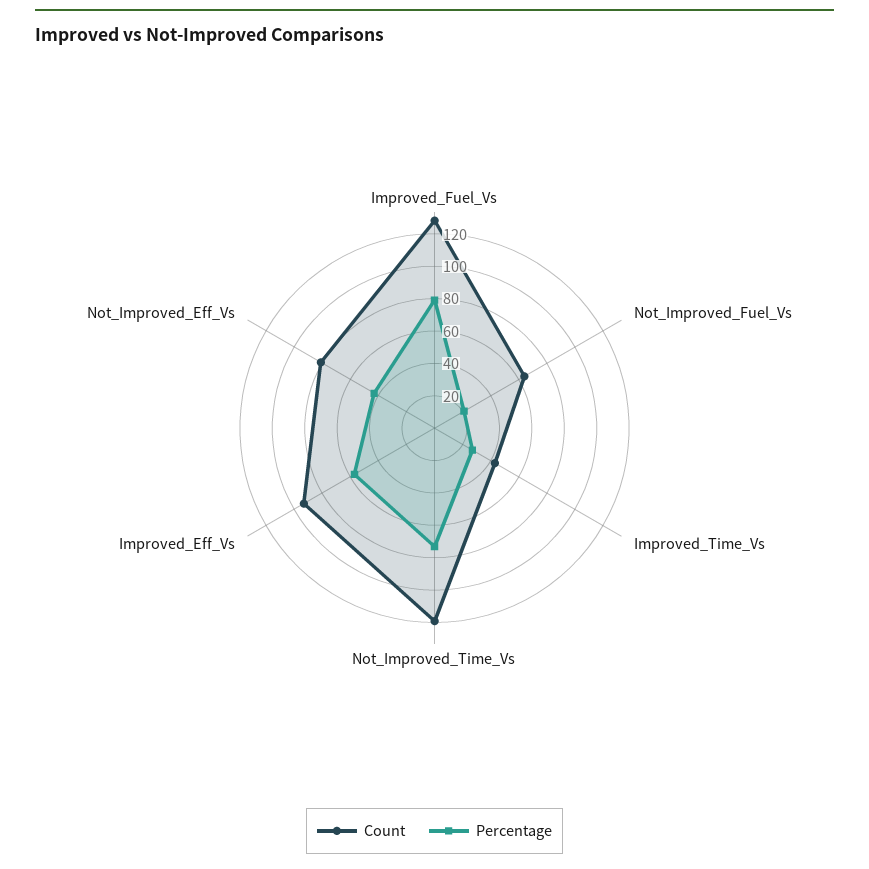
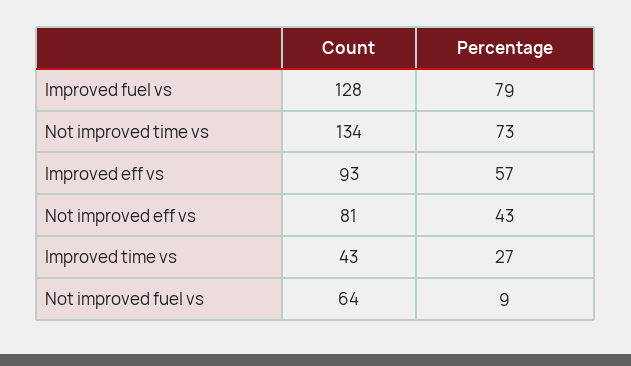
  {
    "Count": {
      "Improved_Fuel_Vs": 128,
      "Not_Improved_Fuel_Vs": 64,
      "Improved_Time_Vs": 43,
-     "Not_Improved_Time_Vs": 120,
+     "Not_Improved_Time_Vs": 134,
      "Improved_Eff_Vs": 93,
      "Not_Improved_Eff_Vs": 81
    },
    "Percentage": {
      "Improved_Fuel_Vs": 79,
-     "Not_Improved_Fuel_Vs": 20,
+     "Not_Improved_Fuel_Vs": 9,
      "Improved_Time_Vs": 27,
      "Not_Improved_Time_Vs": 73,
      "Improved_Eff_Vs": 57,
      "Not_Improved_Eff_Vs": 43
    }
  }

